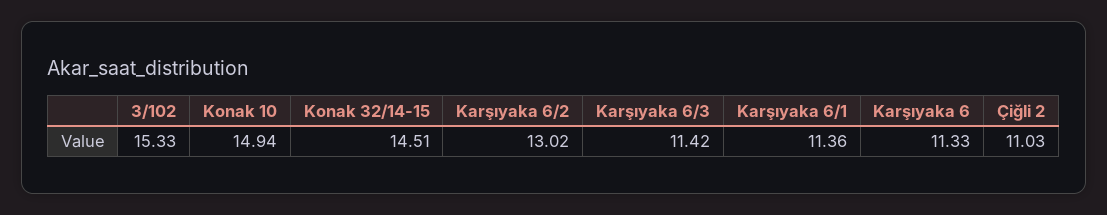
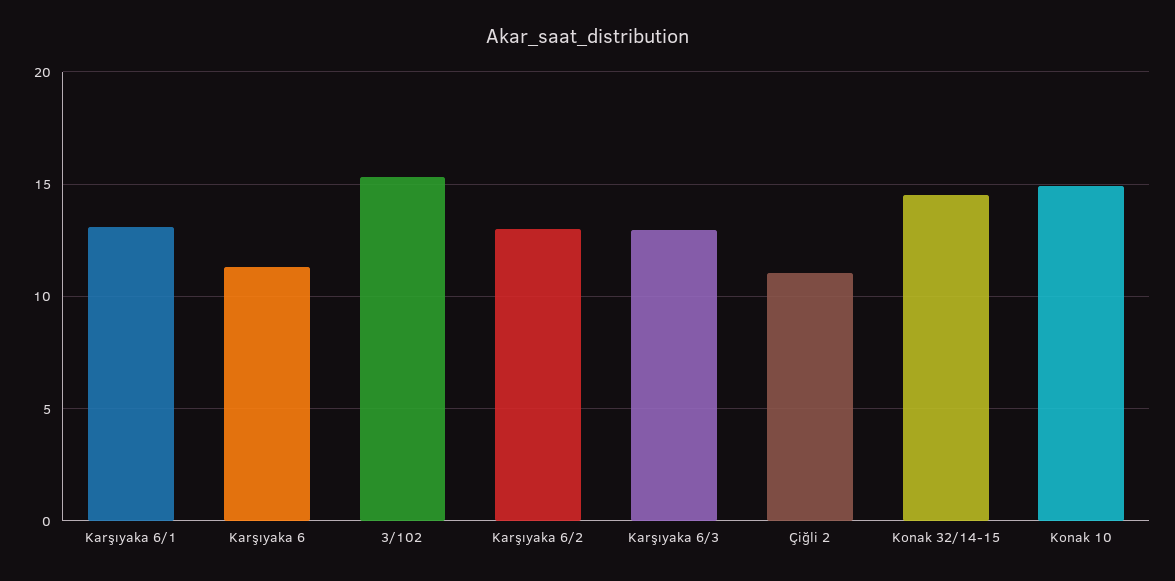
  {
    "3/102": 15.33,
    "Konak 10": 14.94,
    "Konak 32/14-15": 14.51,
    "Karşıyaka 6/2": 13.02,
-   "Karşıyaka 6/3": 11.42,
+   "Karşıyaka 6/3": 13,
-   "Karşıyaka 6/1": 11.36,
+   "Karşıyaka 6/1": 13,
    "Karşıyaka 6": 11.33,
    "Çiğli 2": 11.03
  }

